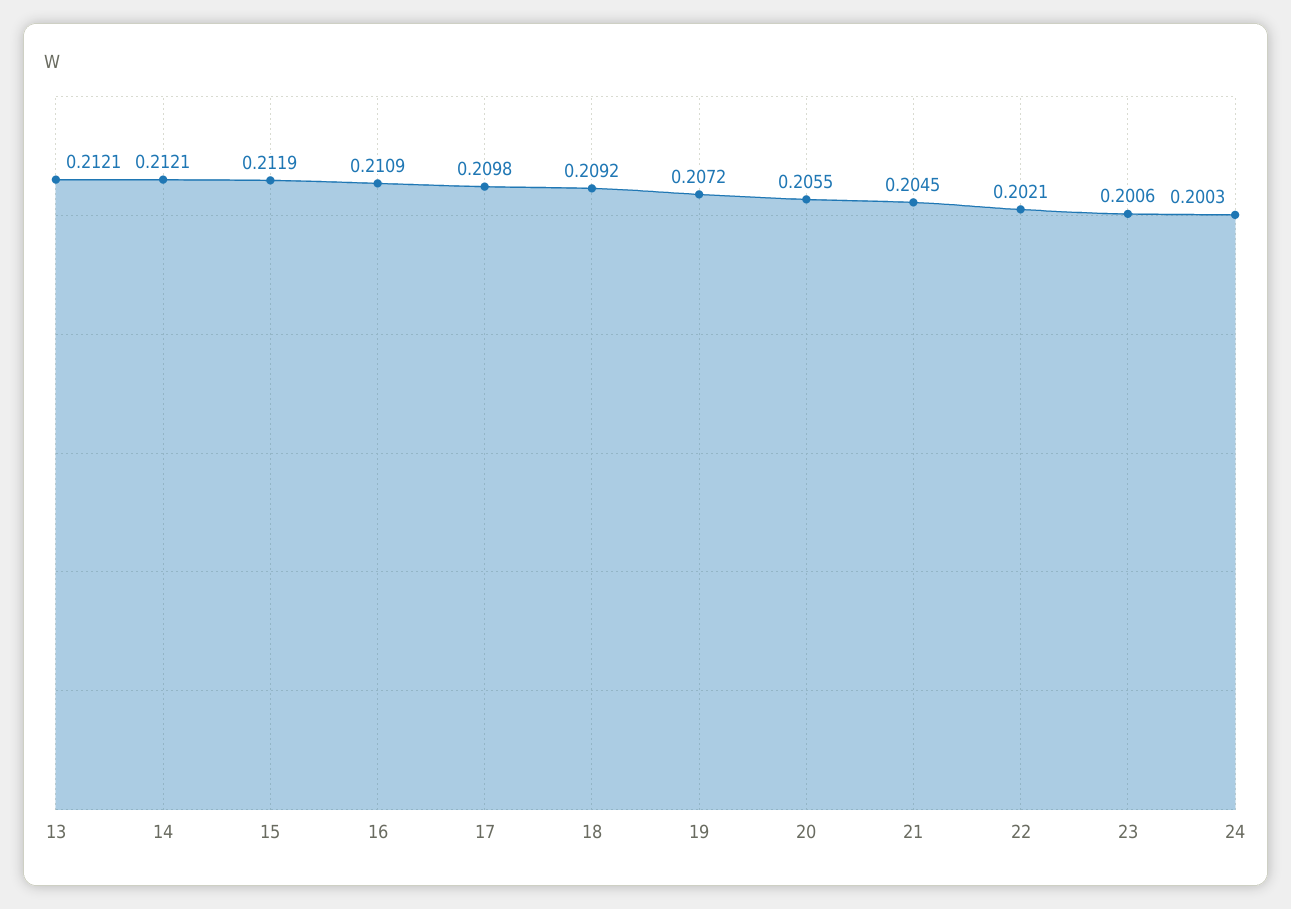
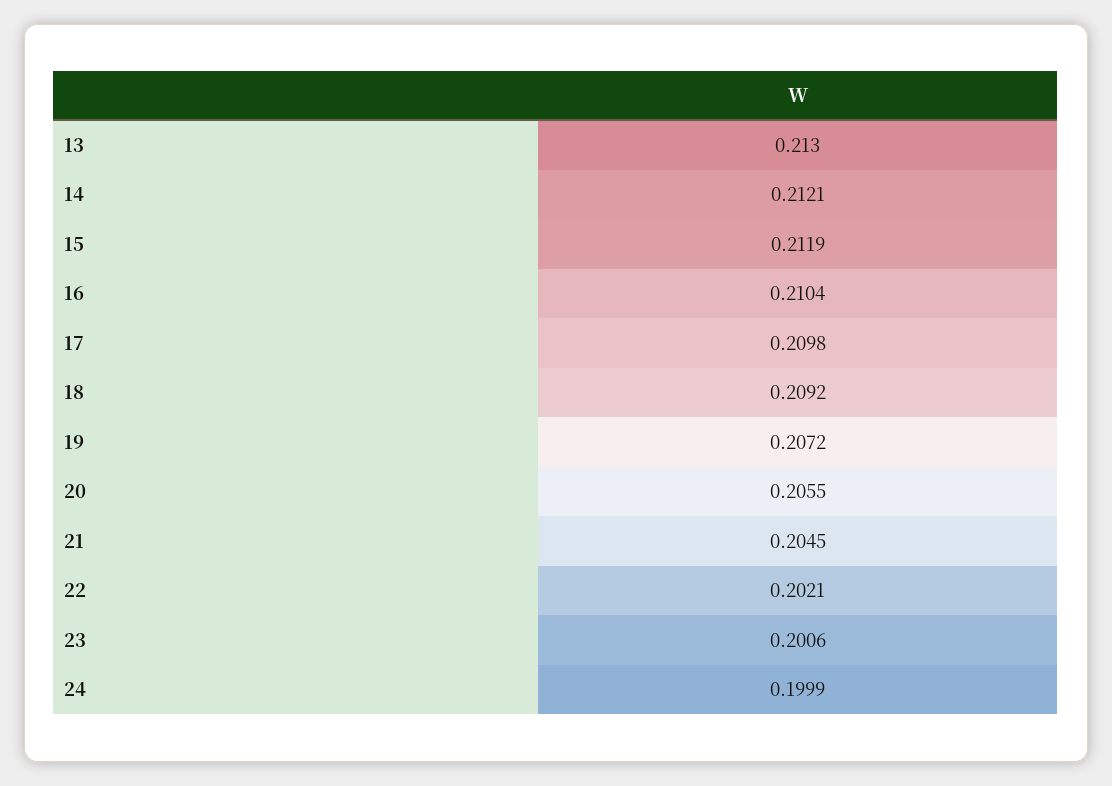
  {
-   "13": 0.2121,
+   "13": 0.213,
    "14": 0.2121,
    "15": 0.2119,
-   "16": 0.2109,
+   "16": 0.2104,
    "17": 0.2098,
    "18": 0.2092,
    "19": 0.2072,
    "20": 0.2055,
    "21": 0.2045,
    "22": 0.2021,
    "23": 0.2006,
-   "24": 0.2003
+   "24": 0.1999
  }

